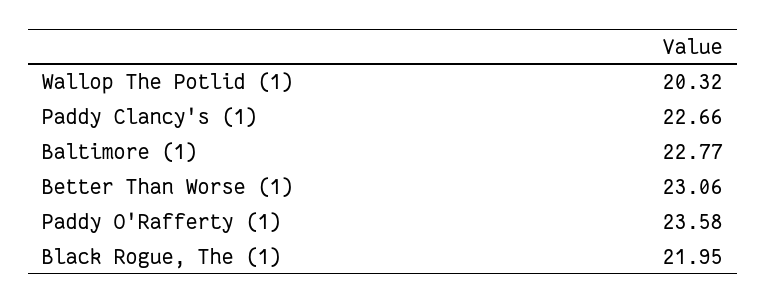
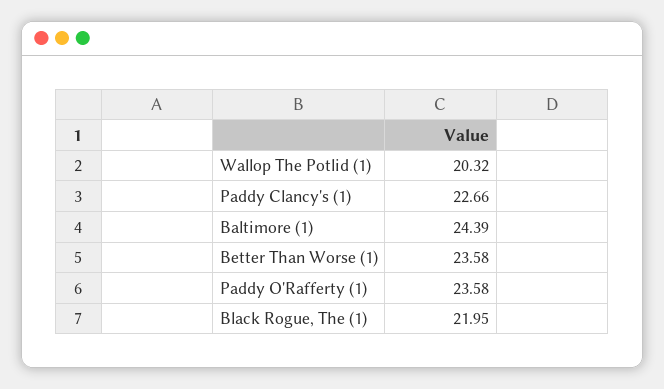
  {
    "Wallop The Potlid (1)": 20.32,
    "Paddy Clancy's (1)": 22.66,
-   "Baltimore (1)": 22.77,
+   "Baltimore (1)": 24.39,
-   "Better Than Worse (1)": 23.06,
+   "Better Than Worse (1)": 23.58,
    "Paddy O'Rafferty (1)": 23.58,
    "Black Rogue, The (1)": 21.95
  }

